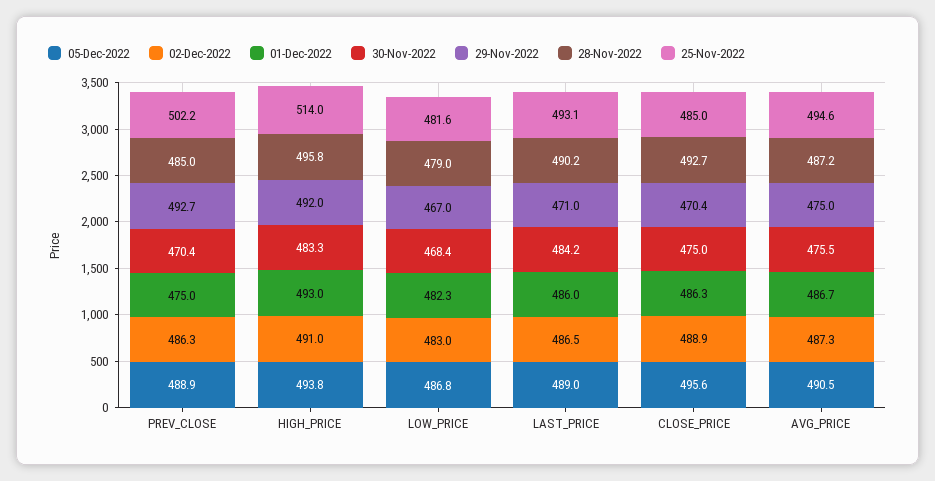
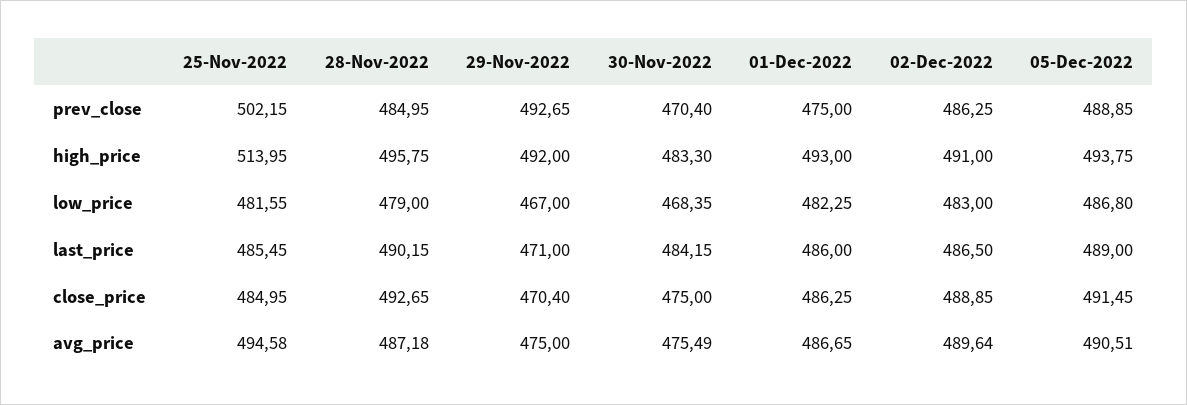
  {
    "05-Dec-2022": {
      "PREV_CLOSE": 488.85,
      "HIGH_PRICE": 493.75,
      "LOW_PRICE": 486.8,
      "LAST_PRICE": 489,
-     "CLOSE_PRICE": 495.6,
+     "CLOSE_PRICE": 491.45,
      "AVG_PRICE": 490.51
    },
    "02-Dec-2022": {
      "PREV_CLOSE": 486.25,
      "HIGH_PRICE": 491,
      "LOW_PRICE": 483,
      "LAST_PRICE": 486.5,
      "CLOSE_PRICE": 488.85,
-     "AVG_PRICE": 487.3
+     "AVG_PRICE": 489.64
    },
    "01-Dec-2022": {
      "PREV_CLOSE": 475,
      "HIGH_PRICE": 493,
      "LOW_PRICE": 482.25,
      "LAST_PRICE": 486,
      "CLOSE_PRICE": 486.25,
      "AVG_PRICE": 486.65
    },
    "30-Nov-2022": {
      "PREV_CLOSE": 470.4,
      "HIGH_PRICE": 483.3,
      "LOW_PRICE": 468.35,
      "LAST_PRICE": 484.15,
      "CLOSE_PRICE": 475,
      "AVG_PRICE": 475.49
    },
    "29-Nov-2022": {
      "PREV_CLOSE": 492.65,
      "HIGH_PRICE": 492,
      "LOW_PRICE": 467,
      "LAST_PRICE": 471,
      "CLOSE_PRICE": 470.4,
      "AVG_PRICE": 475
    },
    "28-Nov-2022": {
      "PREV_CLOSE": 484.95,
      "HIGH_PRICE": 495.75,
      "LOW_PRICE": 479,
      "LAST_PRICE": 490.15,
      "CLOSE_PRICE": 492.65,
      "AVG_PRICE": 487.18
    },
    "25-Nov-2022": {
      "PREV_CLOSE": 502.15,
      "HIGH_PRICE": 513.95,
      "LOW_PRICE": 481.55,
-     "LAST_PRICE": 493.1,
+     "LAST_PRICE": 485.45,
      "CLOSE_PRICE": 484.95,
      "AVG_PRICE": 494.58
    }
  }

